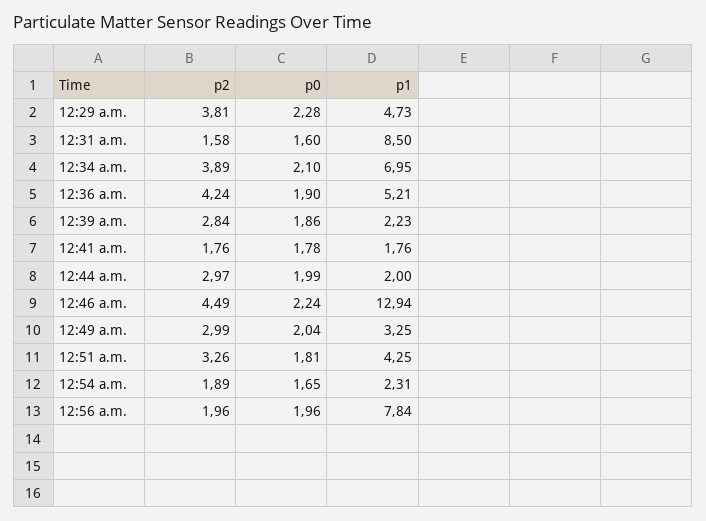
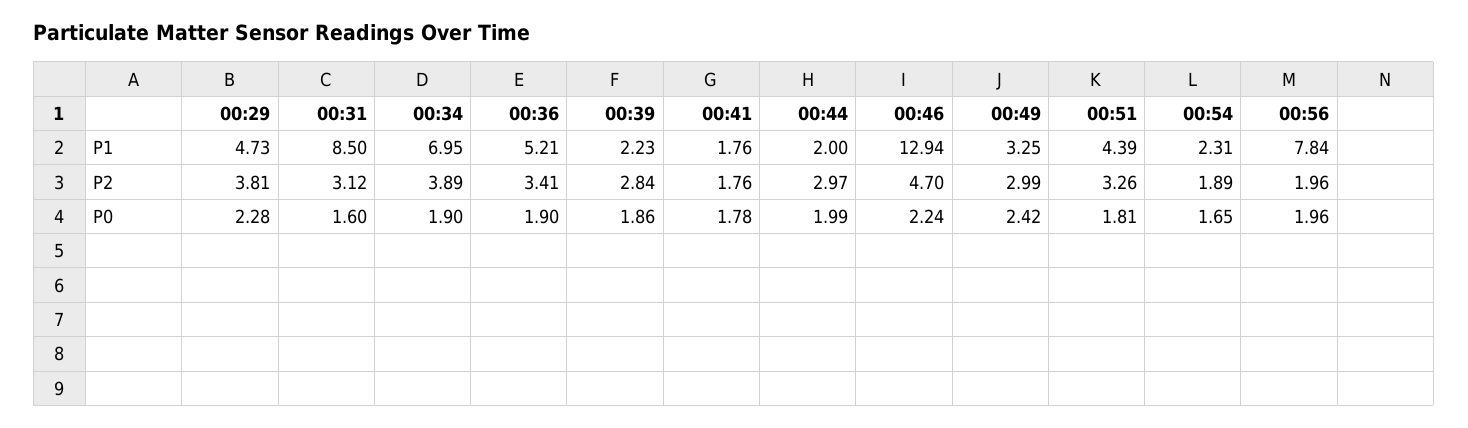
  {
    "p2": {
      "12:29 a.m.": 3.81,
-     "12:31 a.m.": 1.58,
+     "12:31 a.m.": 3.12,
      "12:34 a.m.": 3.89,
-     "12:36 a.m.": 4.24,
+     "12:36 a.m.": 3.41,
      "12:39 a.m.": 2.84,
      "12:41 a.m.": 1.76,
      "12:44 a.m.": 2.97,
-     "12:46 a.m.": 4.49,
+     "12:46 a.m.": 4.7,
      "12:49 a.m.": 2.99,
      "12:51 a.m.": 3.26,
      "12:54 a.m.": 1.89,
      "12:56 a.m.": 1.96
    },
    "p0": {
      "12:29 a.m.": 2.28,
      "12:31 a.m.": 1.6,
-     "12:34 a.m.": 2.1,
+     "12:34 a.m.": 1.9,
      "12:36 a.m.": 1.9,
      "12:39 a.m.": 1.86,
      "12:41 a.m.": 1.78,
      "12:44 a.m.": 1.99,
      "12:46 a.m.": 2.24,
-     "12:49 a.m.": 2.04,
+     "12:49 a.m.": 2.42,
      "12:51 a.m.": 1.81,
      "12:54 a.m.": 1.65,
      "12:56 a.m.": 1.96
    },
    "p1": {
      "12:29 a.m.": 4.73,
      "12:31 a.m.": 8.5,
      "12:34 a.m.": 6.95,
      "12:36 a.m.": 5.21,
      "12:39 a.m.": 2.23,
      "12:41 a.m.": 1.76,
      "12:44 a.m.": 2,
      "12:46 a.m.": 12.94,
      "12:49 a.m.": 3.25,
-     "12:51 a.m.": 4.25,
+     "12:51 a.m.": 4.39,
      "12:54 a.m.": 2.31,
      "12:56 a.m.": 7.84
    }
  }

